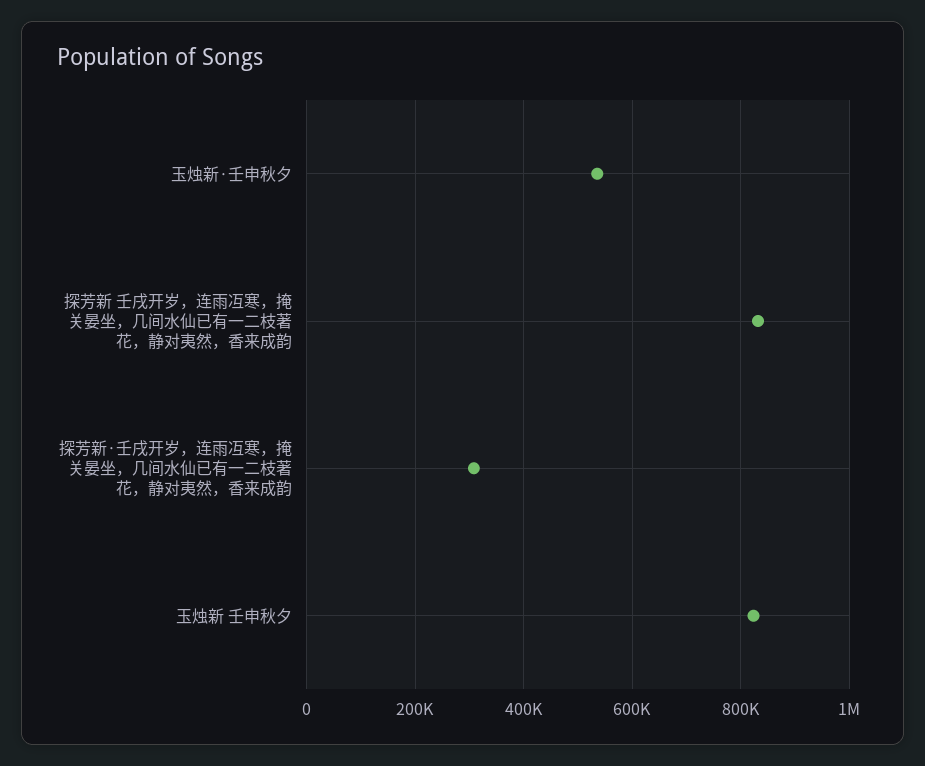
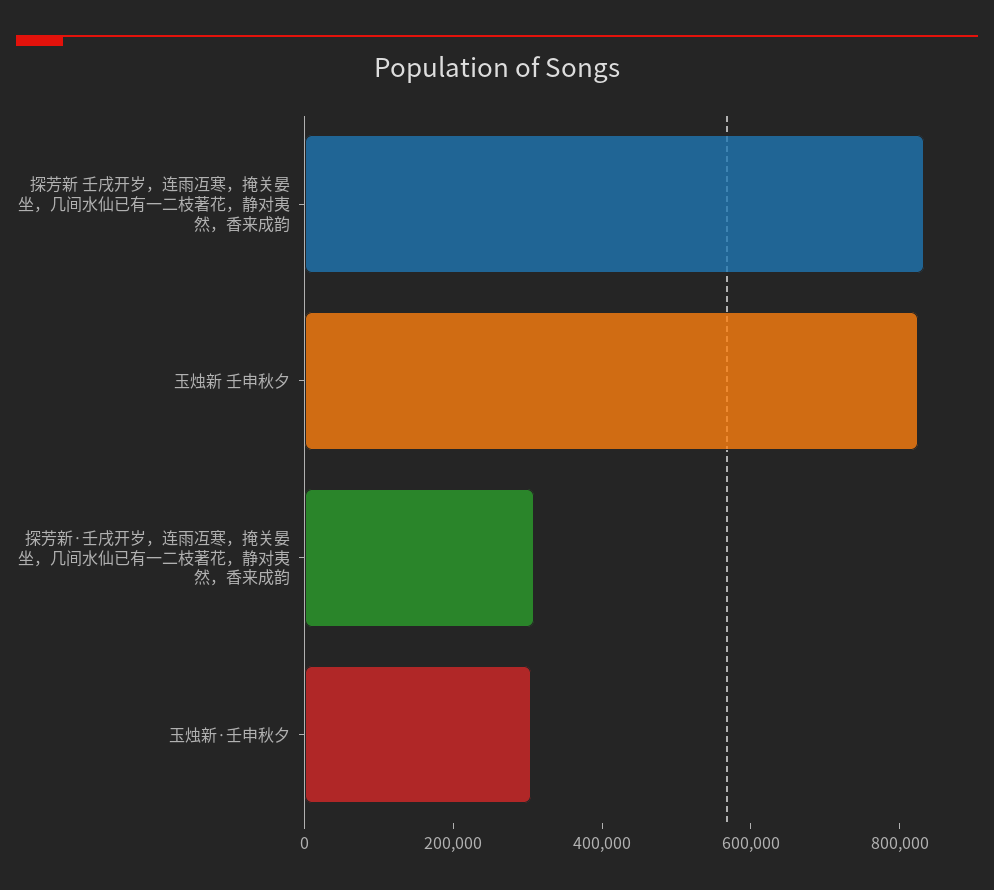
  {
-   "玉烛新·壬申秋夕": 540000,
+   "玉烛新·壬申秋夕": 300000,
    "探芳新 壬戌开岁，连雨冱寒，掩关晏坐，几间水仙已有一二枝著花，静对夷然，香来成韵": 840000,
    "探芳新·壬戌开岁，连雨冱寒，掩关晏坐，几间水仙已有一二枝著花，静对夷然，香来成韵": 300000,
    "玉烛新 壬申秋夕": 820000
  }

